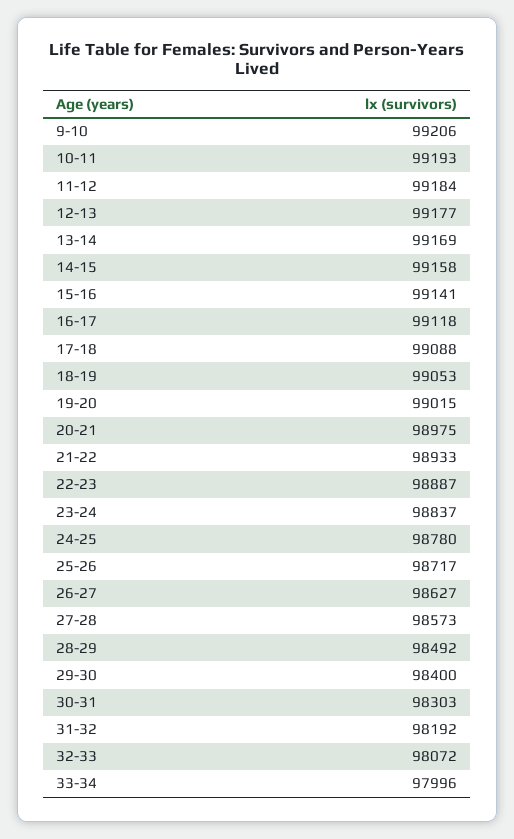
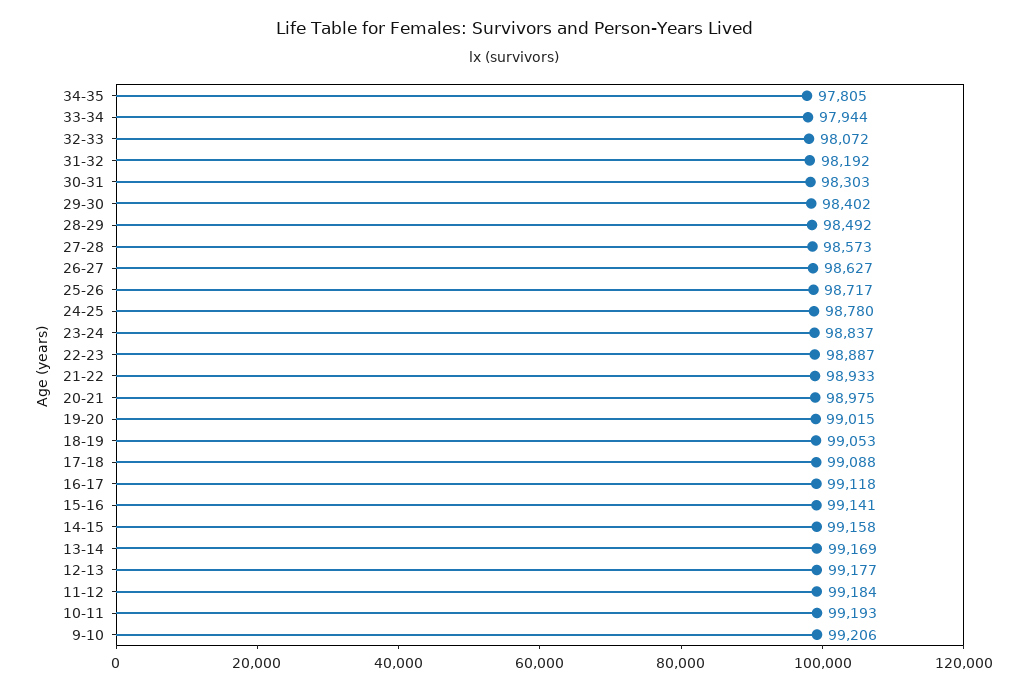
  {
    "9-10": 99206,
    "10-11": 99193,
    "11-12": 99184,
    "12-13": 99177,
    "13-14": 99169,
    "14-15": 99158,
    "15-16": 99141,
    "16-17": 99118,
    "17-18": 99088,
    "18-19": 99053,
    "19-20": 99015,
    "20-21": 98975,
    "21-22": 98933,
    "22-23": 98887,
    "23-24": 98837,
    "24-25": 98780,
    "25-26": 98717,
    "26-27": 98627,
    "27-28": 98573,
    "28-29": 98492,
-   "29-30": 98400,
+   "29-30": 98402,
    "30-31": 98303,
    "31-32": 98192,
    "32-33": 98072,
-   "33-34": 97996
+   "33-34": 97944,
+   "34-35": 97805
  }

